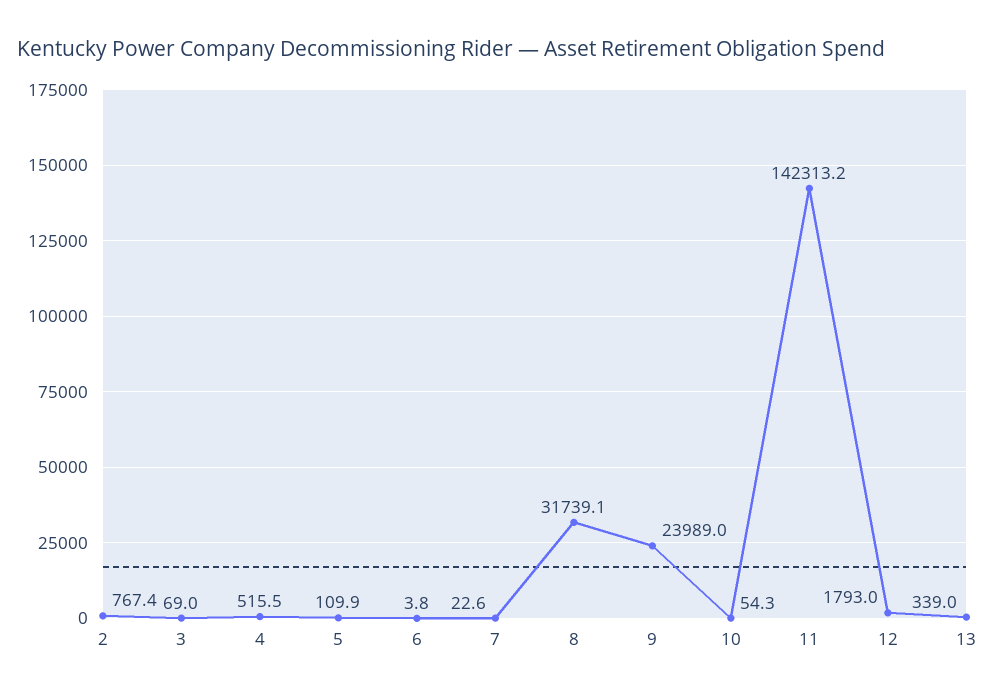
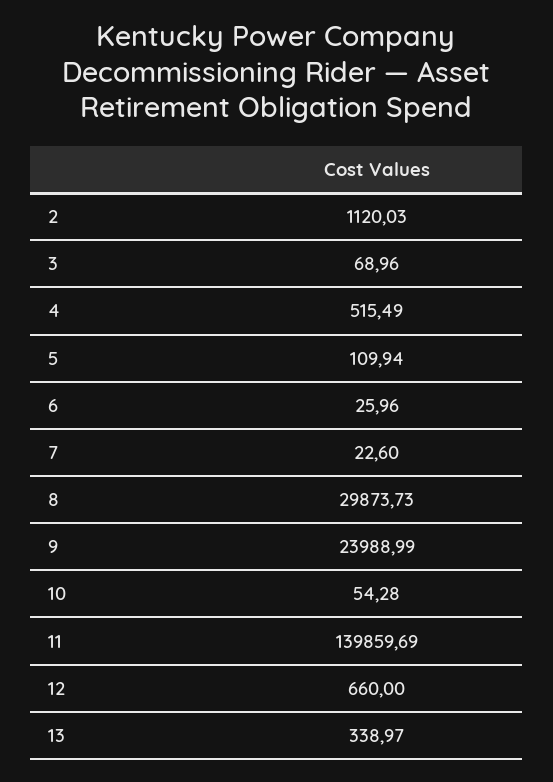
  {
-   "2": 767.4,
+   "2": 1120.03,
    "3": 68.96,
    "4": 515.49,
    "5": 109.94,
-   "6": 3.8,
+   "6": 25.96,
    "7": 22.6,
-   "8": 31739.1,
+   "8": 29873.73,
    "9": 23988.99,
    "10": 54.28,
-   "11": 142313.2,
+   "11": 139859.69,
-   "12": 1793,
+   "12": 660,
    "13": 338.97
  }

